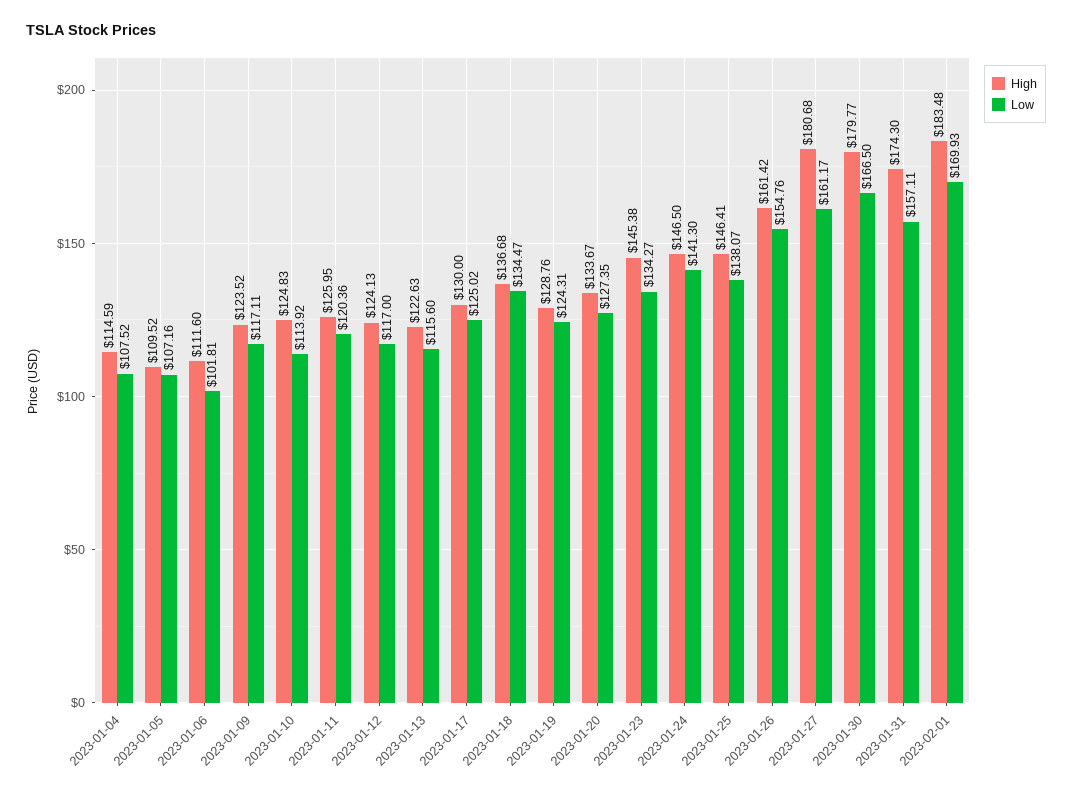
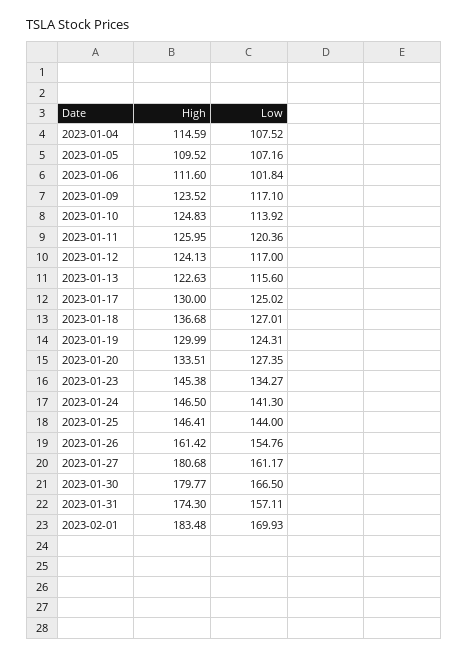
  {
    "High": {
      "2023-01-04": 114.59,
      "2023-01-05": 109.52,
      "2023-01-06": 111.6,
      "2023-01-09": 123.52,
      "2023-01-10": 124.83,
      "2023-01-11": 125.95,
      "2023-01-12": 124.13,
      "2023-01-13": 122.63,
      "2023-01-17": 130,
      "2023-01-18": 136.68,
-     "2023-01-19": 128.76,
+     "2023-01-19": 129.99,
-     "2023-01-20": 133.67,
+     "2023-01-20": 133.51,
      "2023-01-23": 145.38,
      "2023-01-24": 146.5,
      "2023-01-25": 146.41,
      "2023-01-26": 161.42,
      "2023-01-27": 180.68,
      "2023-01-30": 179.77,
      "2023-01-31": 174.3,
      "2023-02-01": 183.48
    },
    "Low": {
      "2023-01-04": 107.52,
      "2023-01-05": 107.16,
-     "2023-01-06": 101.81,
+     "2023-01-06": 101.84,
-     "2023-01-09": 117.11,
+     "2023-01-09": 117.1,
      "2023-01-10": 113.92,
      "2023-01-11": 120.36,
      "2023-01-12": 117,
      "2023-01-13": 115.6,
      "2023-01-17": 125.02,
-     "2023-01-18": 134.47,
+     "2023-01-18": 127.01,
      "2023-01-19": 124.31,
      "2023-01-20": 127.35,
      "2023-01-23": 134.27,
      "2023-01-24": 141.3,
-     "2023-01-25": 138.07,
+     "2023-01-25": 144,
      "2023-01-26": 154.76,
      "2023-01-27": 161.17,
      "2023-01-30": 166.5,
      "2023-01-31": 157.11,
      "2023-02-01": 169.93
    }
  }

